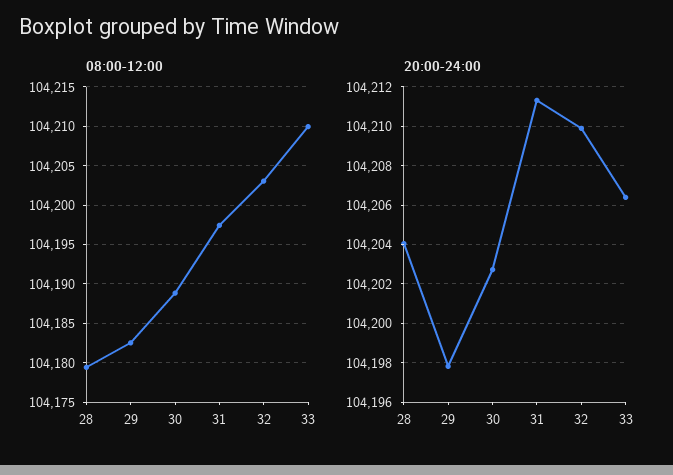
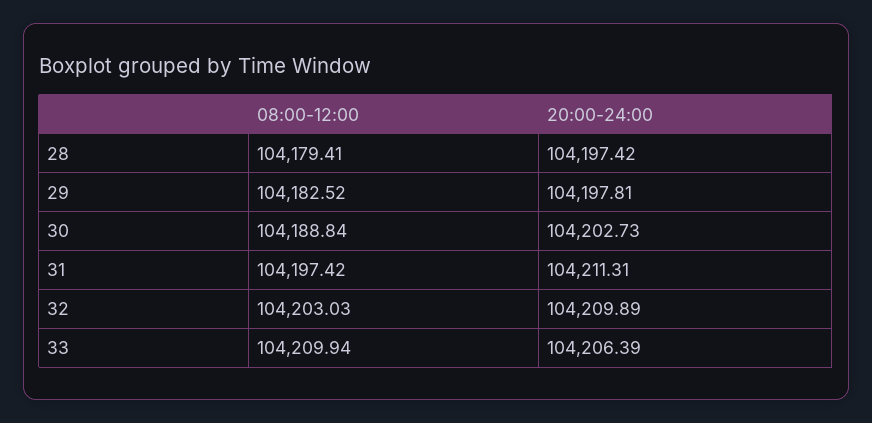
  {
    "08:00-12:00": {
      "28": 104179.41,
      "29": 104182.52,
      "30": 104188.84,
      "31": 104197.42,
      "32": 104203.03,
      "33": 104209.94
    },
    "20:00-24:00": {
-     "28": 104204,
+     "28": 104197.42,
      "29": 104197.81,
      "30": 104202.73,
      "31": 104211.31,
      "32": 104209.89,
      "33": 104206.39
    }
  }

